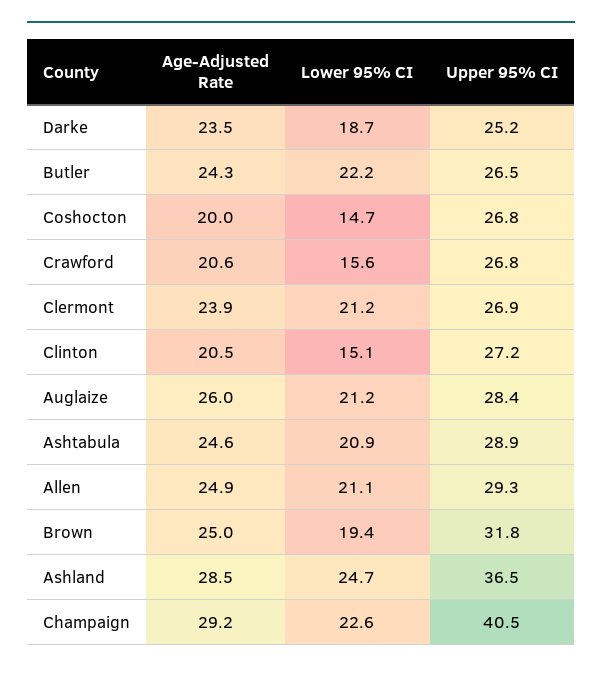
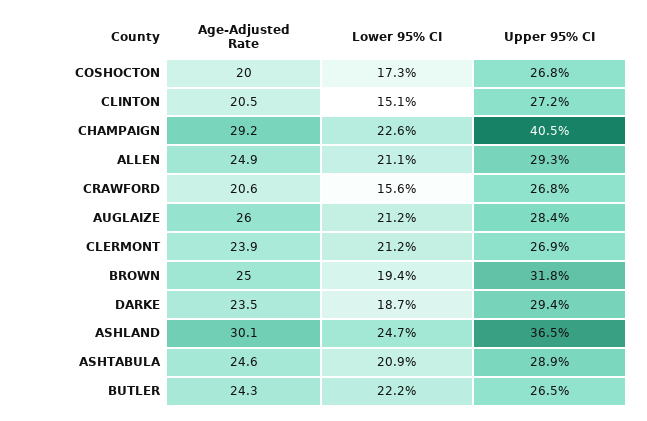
  {
    "Age-Adjusted Rate": {
      "Darke": 23.5,
      "Butler": 24.3,
      "Coshocton": 20,
      "Crawford": 20.6,
      "Clermont": 23.9,
      "Clinton": 20.5,
      "Auglaize": 26,
      "Ashtabula": 24.6,
      "Allen": 24.9,
      "Brown": 25,
-     "Ashland": 28.5,
+     "Ashland": 30.1,
      "Champaign": 29.2
    },
    "Lower 95% CI": {
      "Darke": 18.7,
      "Butler": 22.2,
-     "Coshocton": 14.7,
+     "Coshocton": 17.3,
      "Crawford": 15.6,
      "Clermont": 21.2,
      "Clinton": 15.1,
      "Auglaize": 21.2,
      "Ashtabula": 20.9,
      "Allen": 21.1,
      "Brown": 19.4,
      "Ashland": 24.7,
      "Champaign": 22.6
    },
    "Upper 95% CI": {
-     "Darke": 25.2,
+     "Darke": 29.4,
      "Butler": 26.5,
      "Coshocton": 26.8,
      "Crawford": 26.8,
      "Clermont": 26.9,
      "Clinton": 27.2,
      "Auglaize": 28.4,
      "Ashtabula": 28.9,
      "Allen": 29.3,
      "Brown": 31.8,
      "Ashland": 36.5,
      "Champaign": 40.5
    }
  }

